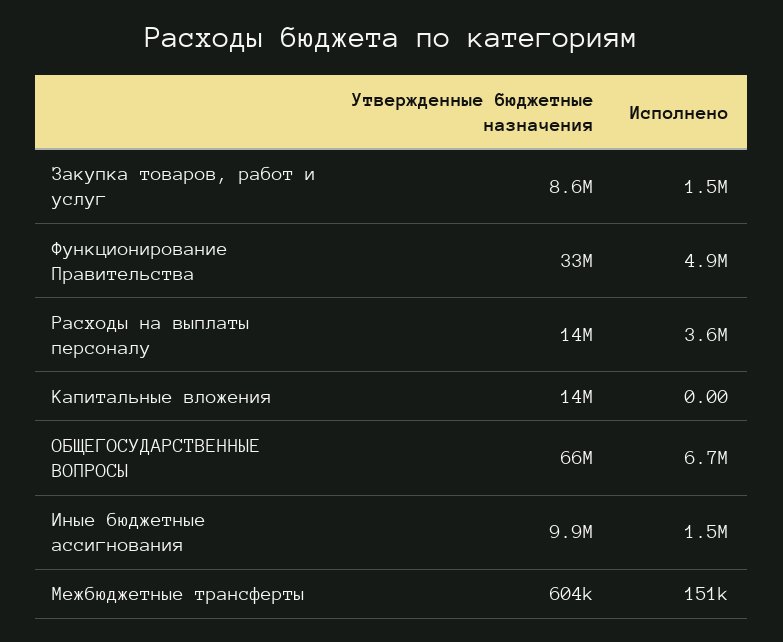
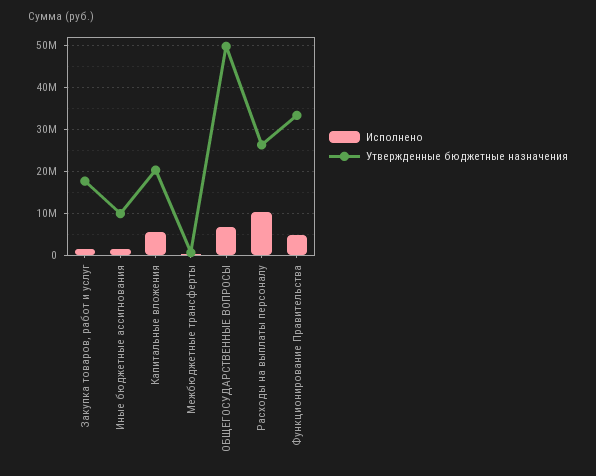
  {
    "Утвержденные бюджетные назначения": {
-     "Закупка товаров, работ и услуг": 8600000,
+     "Закупка товаров, работ и услуг": 18000000,
      "Функционирование Правительства": 33000000,
-     "Расходы на выплаты персоналу": 14000000,
+     "Расходы на выплаты персоналу": 26000000,
-     "Капитальные вложения": 14000000,
+     "Капитальные вложения": 20000000,
-     "ОБЩЕГОСУДАРСТВЕННЫЕ ВОПРОСЫ": 66000000,
+     "ОБЩЕГОСУДАРСТВЕННЫЕ ВОПРОСЫ": 50000000,
      "Иные бюджетные ассигнования": 9900000,
      "Межбюджетные трансферты": 604000
    },
    "Исполнено": {
      "Закупка товаров, работ и услуг": 1500000,
      "Функционирование Правительства": 4900000,
-     "Расходы на выплаты персоналу": 3600000,
+     "Расходы на выплаты персоналу": 10000000,
-     "Капитальные вложения": 0,
+     "Капитальные вложения": 6000000,
      "ОБЩЕГОСУДАРСТВЕННЫЕ ВОПРОСЫ": 6700000,
      "Иные бюджетные ассигнования": 1500000,
      "Межбюджетные трансферты": 151000
    }
  }

